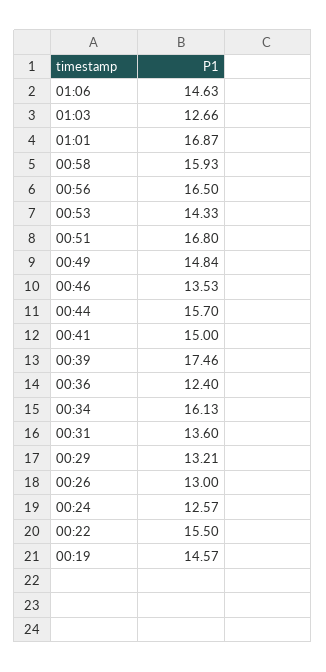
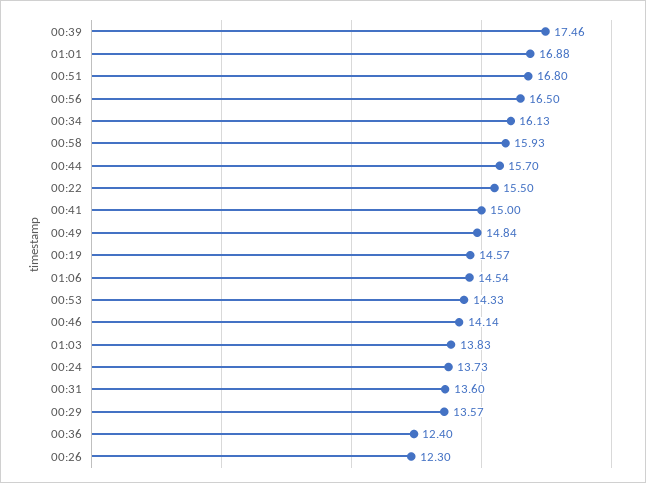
  {
-   "01:06": 14.63,
+   "01:06": 14.54,
-   "01:03": 12.66,
+   "01:03": 13.83,
-   "01:01": 16.87,
+   "01:01": 16.88,
    "00:58": 15.93,
    "00:56": 16.5,
    "00:53": 14.33,
    "00:51": 16.8,
    "00:49": 14.84,
-   "00:46": 13.53,
+   "00:46": 14.14,
    "00:44": 15.7,
    "00:41": 15,
    "00:39": 17.46,
    "00:36": 12.4,
    "00:34": 16.13,
    "00:31": 13.6,
-   "00:29": 13.21,
+   "00:29": 13.57,
-   "00:26": 13,
+   "00:26": 12.3,
-   "00:24": 12.57,
+   "00:24": 13.73,
    "00:22": 15.5,
    "00:19": 14.57
  }

